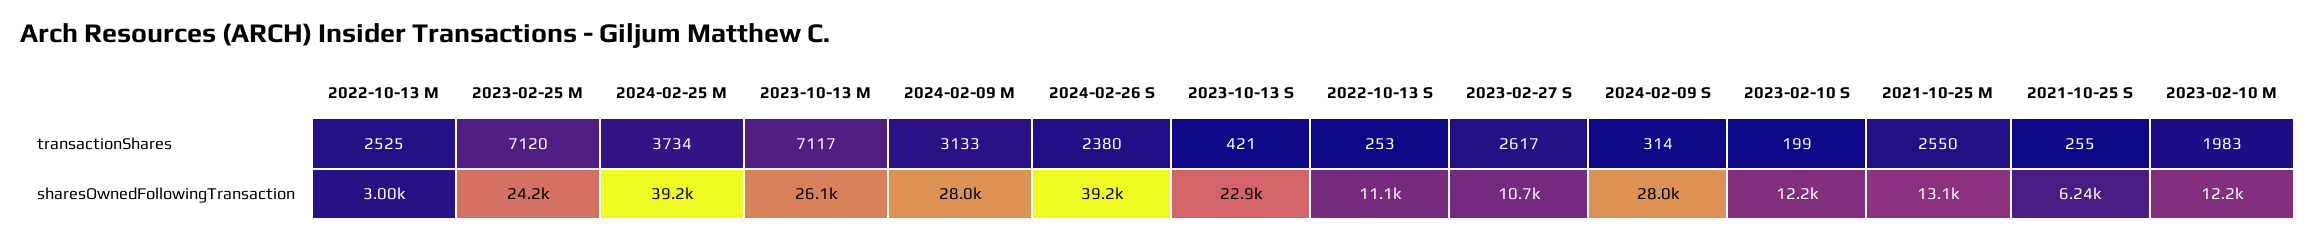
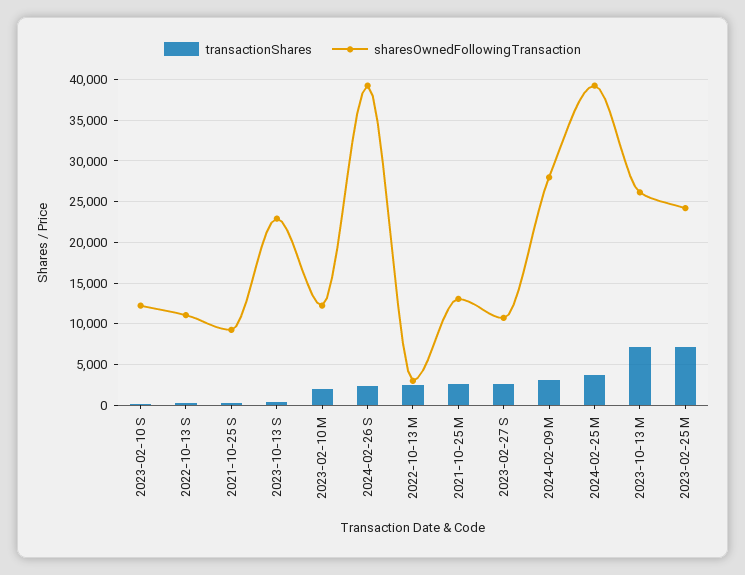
  {
    "transactionShares": {
      "2022-10-13 M": 2525,
      "2023-02-25 M": 7120,
      "2024-02-25 M": 3734,
      "2023-10-13 M": 7117,
      "2024-02-09 M": 3133,
      "2024-02-26 S": 2380,
      "2023-10-13 S": 421,
      "2022-10-13 S": 253,
      "2023-02-27 S": 2617,
-     "2024-02-09 S": 314,
      "2023-02-10 S": 199,
      "2021-10-25 M": 2550,
      "2021-10-25 S": 255,
      "2023-02-10 M": 1983
    },
    "sharesOwnedFollowingTransaction": {
      "2022-10-13 M": 3000,
      "2023-02-25 M": 24200,
      "2024-02-25 M": 39200,
      "2023-10-13 M": 26100,
      "2024-02-09 M": 28000,
      "2024-02-26 S": 39200,
      "2023-10-13 S": 22900,
      "2022-10-13 S": 11100,
      "2023-02-27 S": 10700,
-     "2024-02-09 S": 28000,
      "2023-02-10 S": 12200,
      "2021-10-25 M": 13100,
-     "2021-10-25 S": 6240,
+     "2021-10-25 S": 9000,
      "2023-02-10 M": 12200
    }
  }

